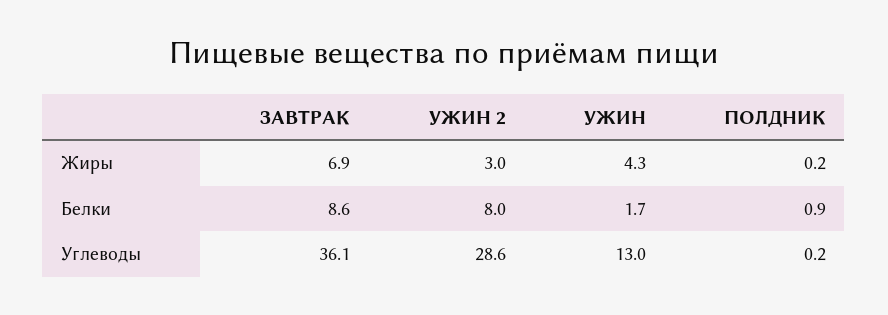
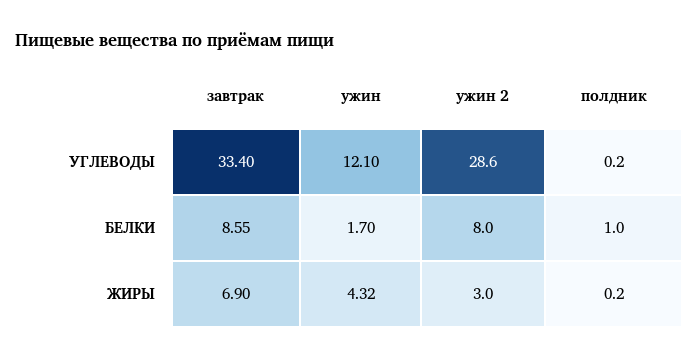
  {
    "ЗАВТРАК": {
      "Жиры": 6.9,
      "Белки": 8.55,
-     "Углеводы": 36.1
+     "Углеводы": 33.4
    },
    "УЖИН 2": {
      "Жиры": 3,
      "Белки": 8,
      "Углеводы": 28.6
    },
    "УЖИН": {
      "Жиры": 4.32,
      "Белки": 1.7,
-     "Углеводы": 13
+     "Углеводы": 12.1
    },
    "ПОЛДНИК": {
      "Жиры": 0.2,
-     "Белки": 0.9,
+     "Белки": 1,
      "Углеводы": 0.2
    }
  }

